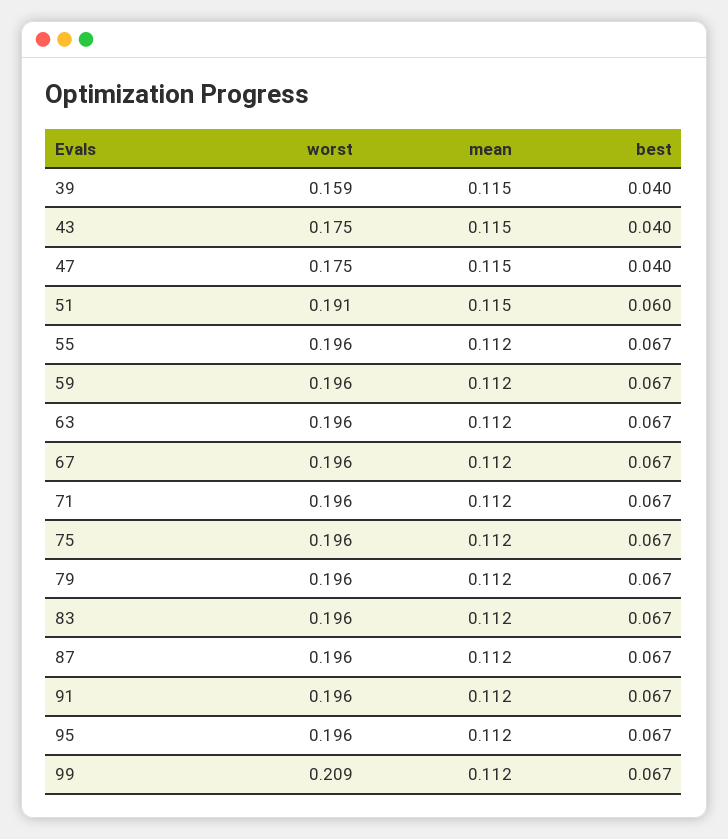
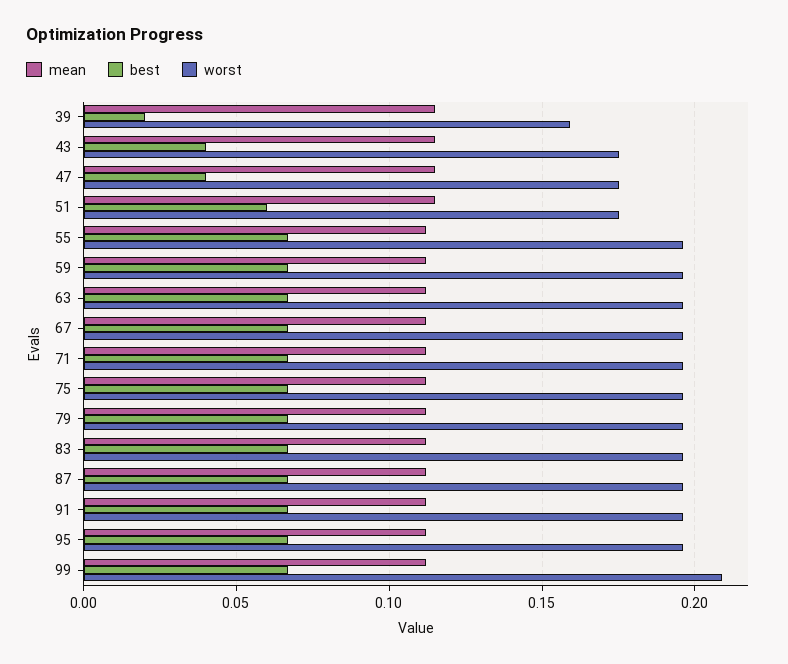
  {
    "worst": {
      "39": 0.159,
      "43": 0.175,
      "47": 0.175,
-     "51": 0.191,
+     "51": 0.175,
      "55": 0.196,
      "59": 0.196,
      "63": 0.196,
      "67": 0.196,
      "71": 0.196,
      "75": 0.196,
      "79": 0.196,
      "83": 0.196,
      "87": 0.196,
      "91": 0.196,
      "95": 0.196,
      "99": 0.209
    },
    "mean": {
      "39": 0.115,
      "43": 0.115,
      "47": 0.115,
      "51": 0.115,
      "55": 0.112,
      "59": 0.112,
      "63": 0.112,
      "67": 0.112,
      "71": 0.112,
      "75": 0.112,
      "79": 0.112,
      "83": 0.112,
      "87": 0.112,
      "91": 0.112,
      "95": 0.112,
      "99": 0.112
    },
    "best": {
-     "39": 0.04,
+     "39": 0.02,
      "43": 0.04,
      "47": 0.04,
      "51": 0.06,
      "55": 0.067,
      "59": 0.067,
      "63": 0.067,
      "67": 0.067,
      "71": 0.067,
      "75": 0.067,
      "79": 0.067,
      "83": 0.067,
      "87": 0.067,
      "91": 0.067,
      "95": 0.067,
      "99": 0.067
    }
  }

